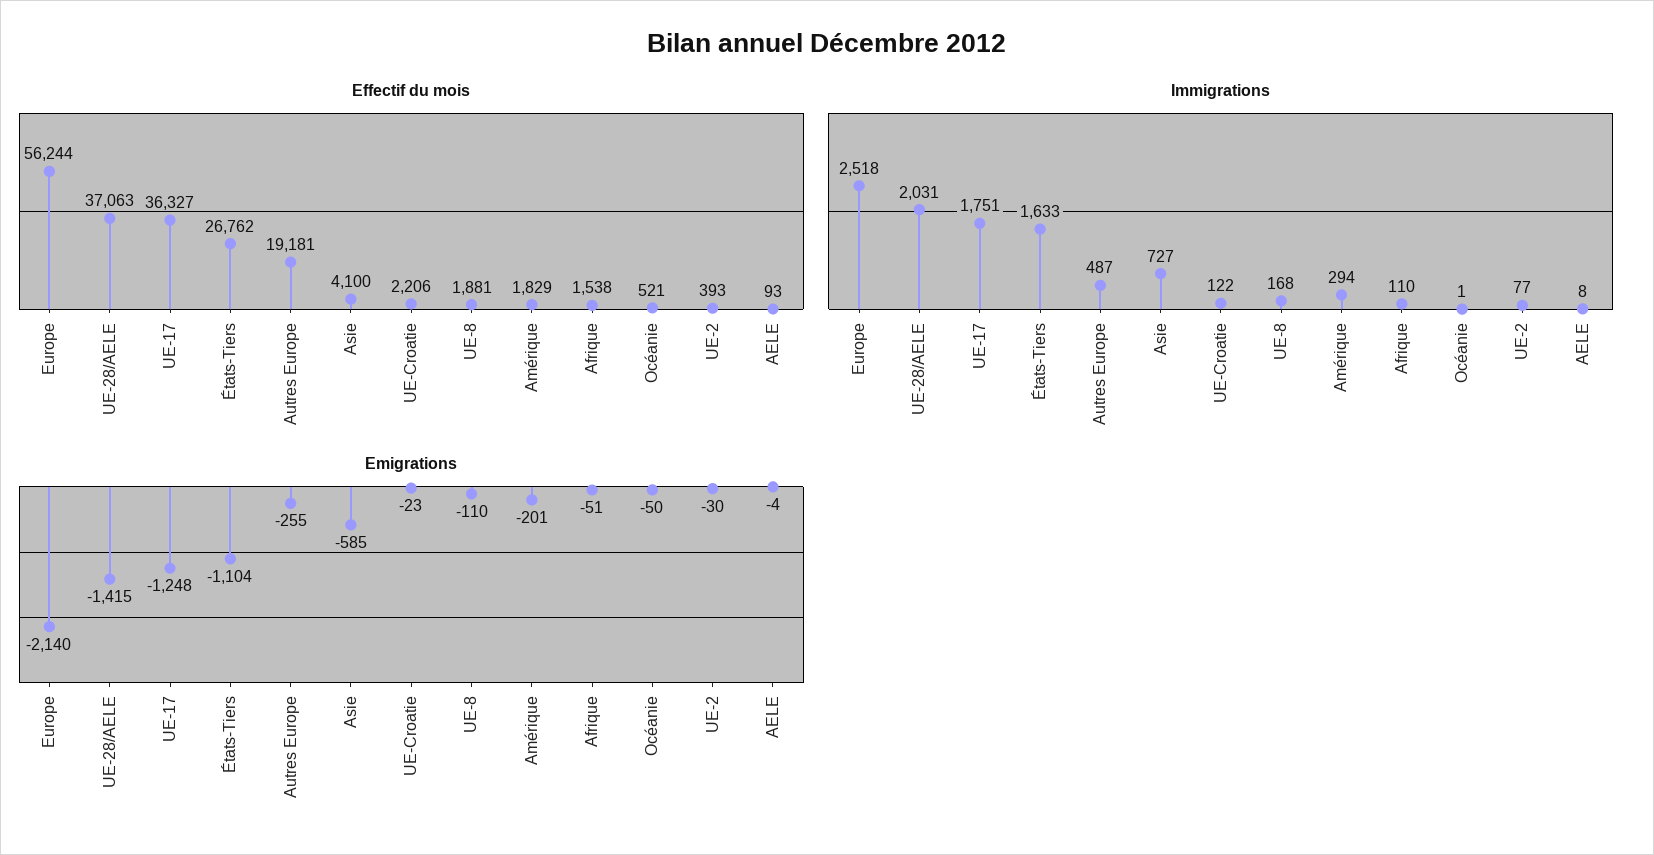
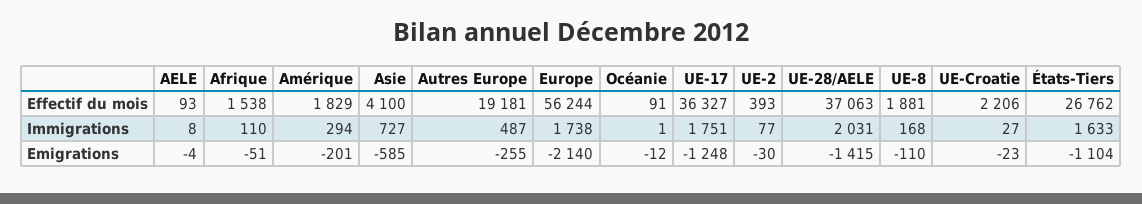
  {
    "Effectif du mois": {
      "Europe": 56244,
      "UE-28/AELE": 37063,
      "UE-17": 36327,
      "États-Tiers": 26762,
      "Autres Europe": 19181,
      "Asie": 4100,
      "UE-Croatie": 2206,
      "UE-8": 1881,
      "Amérique": 1829,
      "Afrique": 1538,
-     "Océanie": 521,
+     "Océanie": 91,
      "UE-2": 393,
      "AELE": 93
    },
    "Immigrations": {
-     "Europe": 2518,
+     "Europe": 1738,
      "UE-28/AELE": 2031,
      "UE-17": 1751,
      "États-Tiers": 1633,
      "Autres Europe": 487,
      "Asie": 727,
-     "UE-Croatie": 122,
+     "UE-Croatie": 27,
      "UE-8": 168,
      "Amérique": 294,
      "Afrique": 110,
      "Océanie": 1,
      "UE-2": 77,
      "AELE": 8
    },
    "Emigrations": {
      "Europe": -2140,
      "UE-28/AELE": -1415,
      "UE-17": -1248,
      "États-Tiers": -1104,
      "Autres Europe": -255,
      "Asie": -585,
      "UE-Croatie": -23,
      "UE-8": -110,
      "Amérique": -201,
      "Afrique": -51,
-     "Océanie": -50,
+     "Océanie": -12,
      "UE-2": -30,
      "AELE": -4
    }
  }

